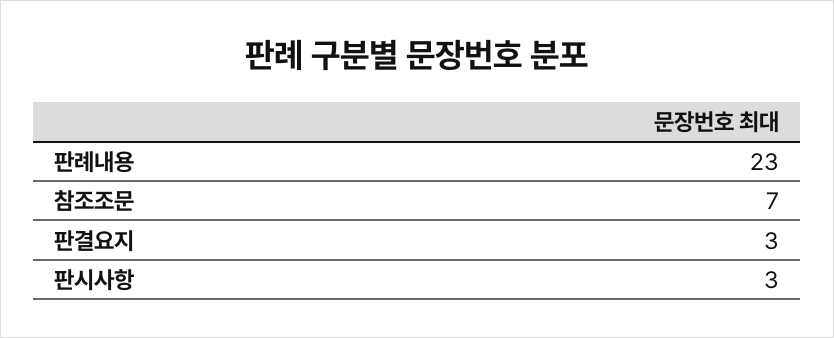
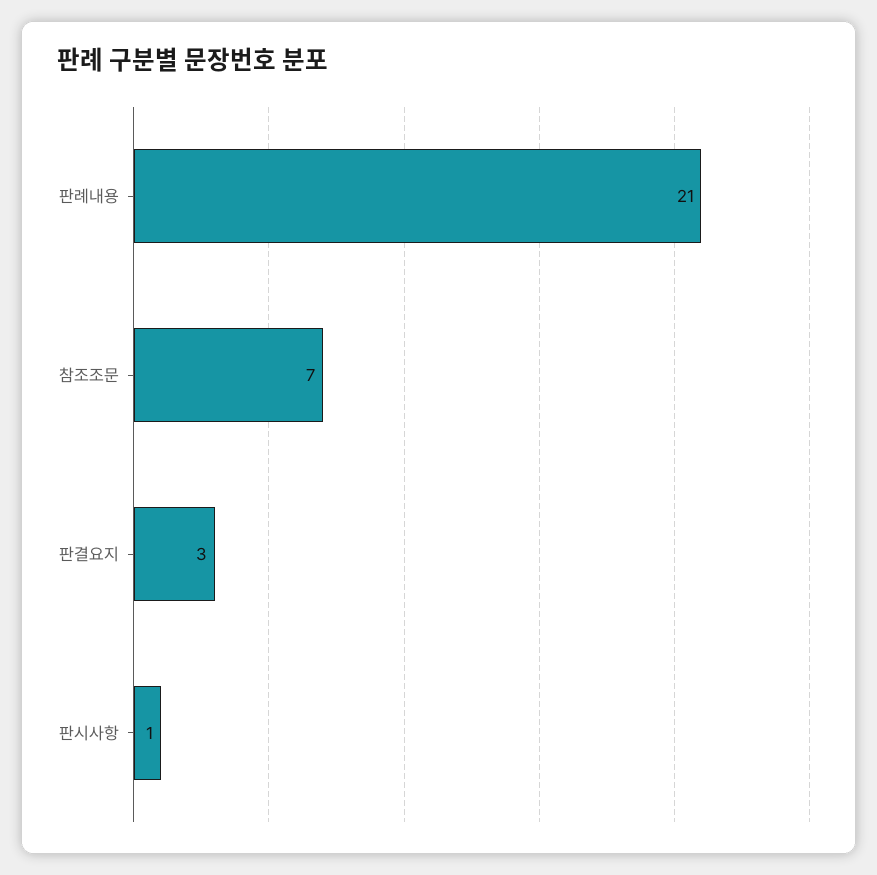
  {
-   "판례내용": 23,
+   "판례내용": 21,
    "참조조문": 7,
    "판결요지": 3,
-   "판시사항": 3
+   "판시사항": 1
  }

